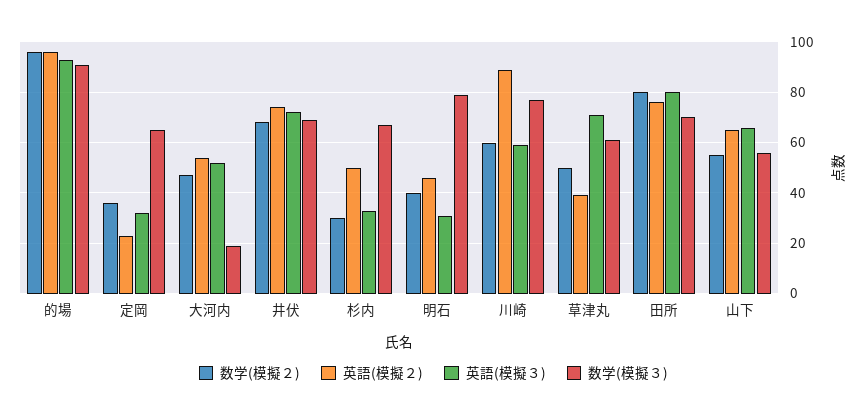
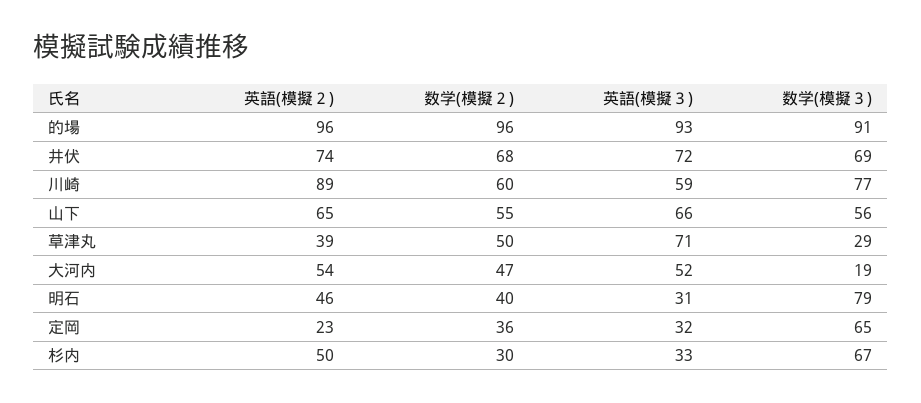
  {
    "数学(模擬２)": {
      "的場": 96,
      "定岡": 36,
      "大河内": 47,
      "井伏": 68,
      "杉内": 30,
      "明石": 40,
      "川崎": 60,
      "草津丸": 50,
-     "田所": 80,
      "山下": 55
    },
    "英語(模擬２)": {
      "的場": 96,
      "定岡": 23,
      "大河内": 54,
      "井伏": 74,
      "杉内": 50,
      "明石": 46,
      "川崎": 89,
      "草津丸": 39,
-     "田所": 75,
      "山下": 65
    },
    "英語(模擬３)": {
      "的場": 93,
      "定岡": 32,
      "大河内": 52,
      "井伏": 72,
      "杉内": 33,
      "明石": 31,
      "川崎": 59,
      "草津丸": 71,
-     "田所": 80,
      "山下": 66
    },
    "数学(模擬３)": {
      "的場": 91,
      "定岡": 65,
      "大河内": 19,
      "井伏": 69,
      "杉内": 67,
      "明石": 79,
      "川崎": 77,
-     "草津丸": 60,
+     "草津丸": 29,
-     "田所": 70,
      "山下": 56
    }
  }

